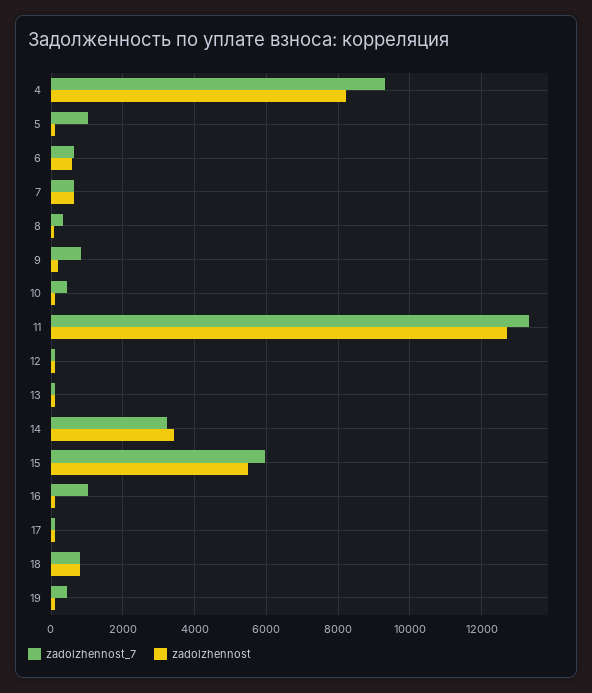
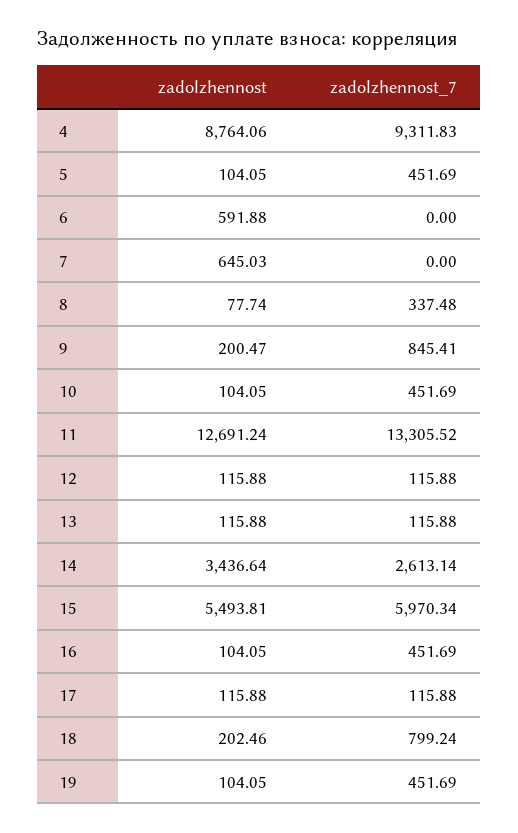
  {
    "zadolzhennost_7": {
      "4": 9311.83,
-     "5": 1000,
+     "5": 451.69,
-     "6": 600,
+     "6": 0,
-     "7": 600,
+     "7": 0,
      "8": 337.48,
      "9": 845.41,
      "10": 451.69,
      "11": 13305.52,
      "12": 115.88,
      "13": 115.88,
-     "14": 3200,
+     "14": 2613.14,
      "15": 5970.34,
-     "16": 1000,
+     "16": 451.69,
      "17": 115.88,
      "18": 799.24,
      "19": 451.69
    },
    "zadolzhennost": {
-     "4": 8200,
+     "4": 8764.06,
      "5": 104.05,
      "6": 591.88,
      "7": 645.03,
      "8": 77.74,
      "9": 200.47,
      "10": 104.05,
      "11": 12691.24,
      "12": 115.88,
      "13": 115.88,
      "14": 3436.64,
      "15": 5493.81,
      "16": 104.05,
      "17": 115.88,
-     "18": 800,
+     "18": 202.46,
      "19": 104.05
    }
  }

